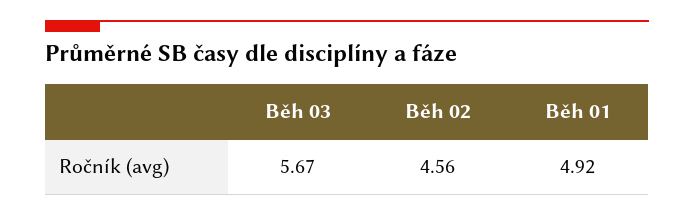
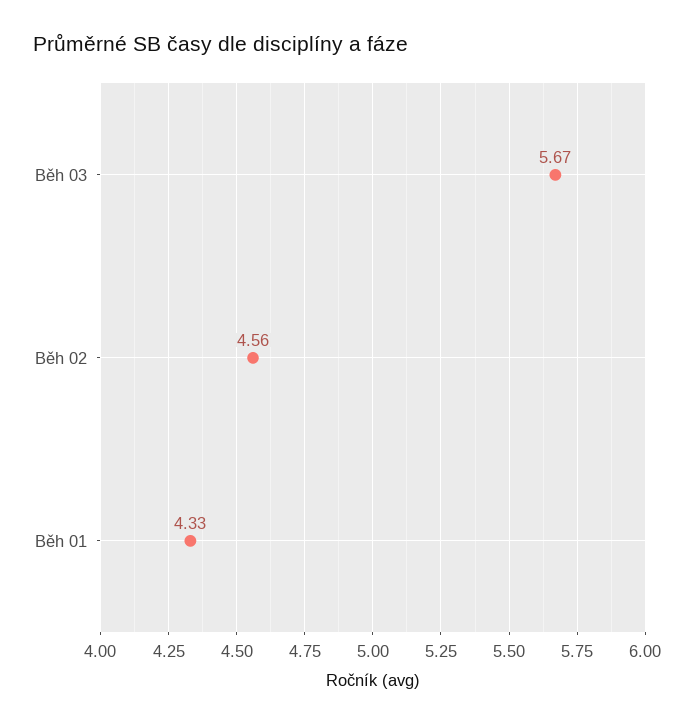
  {
    "Běh 03": 5.67,
    "Běh 02": 4.56,
-   "Běh 01": 4.92
+   "Běh 01": 4.33
  }

